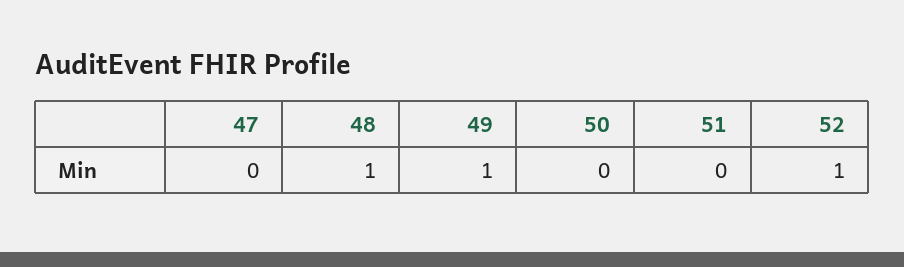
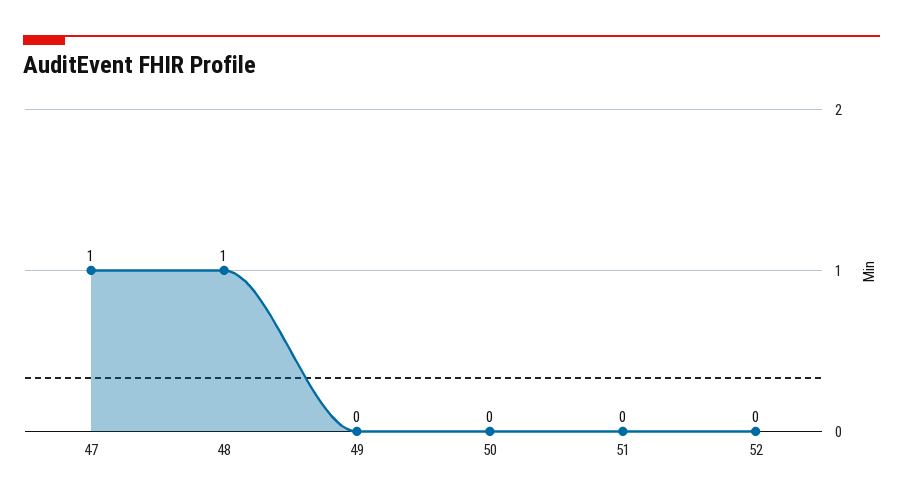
  {
-   "47": 0,
+   "47": 1,
    "48": 1,
-   "49": 1,
+   "49": 0,
    "50": 0,
    "51": 0,
-   "52": 1
+   "52": 0
  }

